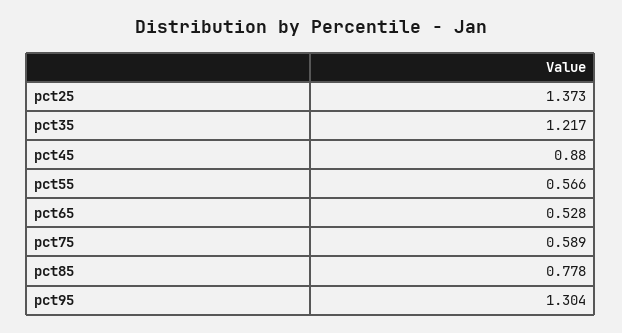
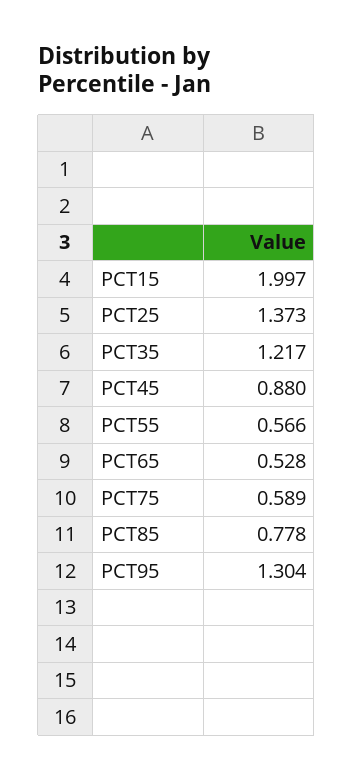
  {
    "pct25": 1.373,
    "pct35": 1.217,
    "pct45": 0.88,
    "pct55": 0.566,
    "pct65": 0.528,
    "pct75": 0.589,
    "pct85": 0.778,
-   "pct95": 1.304
+   "pct95": 1.304,
+   "PCT15": 1.997
  }

